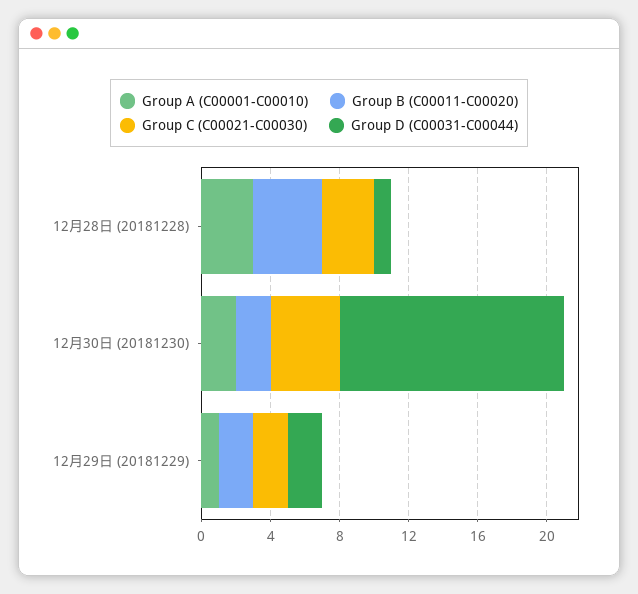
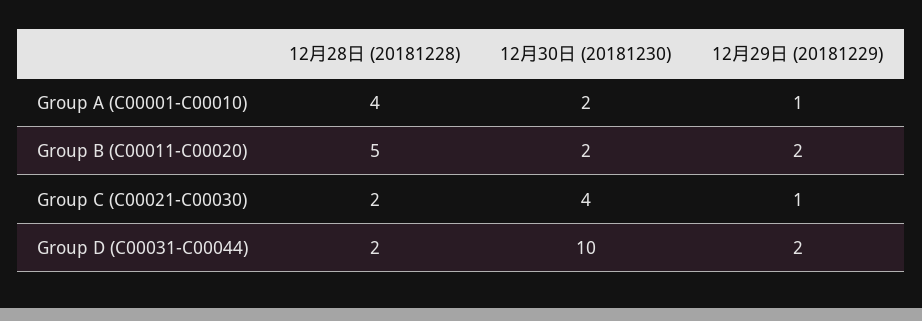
  {
    "Group A (C00001-C00010)": {
-     "12月28日 (20181228)": 3,
+     "12月28日 (20181228)": 4,
      "12月30日 (20181230)": 2,
      "12月29日 (20181229)": 1
    },
    "Group B (C00011-C00020)": {
-     "12月28日 (20181228)": 4,
+     "12月28日 (20181228)": 5,
      "12月30日 (20181230)": 2,
      "12月29日 (20181229)": 2
    },
    "Group C (C00021-C00030)": {
-     "12月28日 (20181228)": 3,
+     "12月28日 (20181228)": 2,
      "12月30日 (20181230)": 4,
-     "12月29日 (20181229)": 2
+     "12月29日 (20181229)": 1
    },
    "Group D (C00031-C00044)": {
-     "12月28日 (20181228)": 1,
+     "12月28日 (20181228)": 2,
-     "12月30日 (20181230)": 13,
+     "12月30日 (20181230)": 10,
      "12月29日 (20181229)": 2
    }
  }

